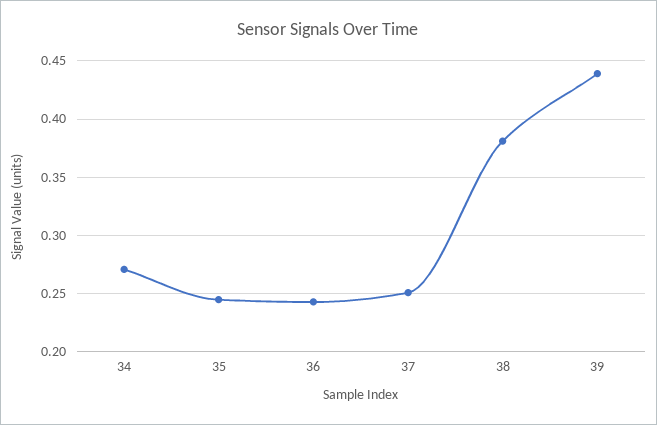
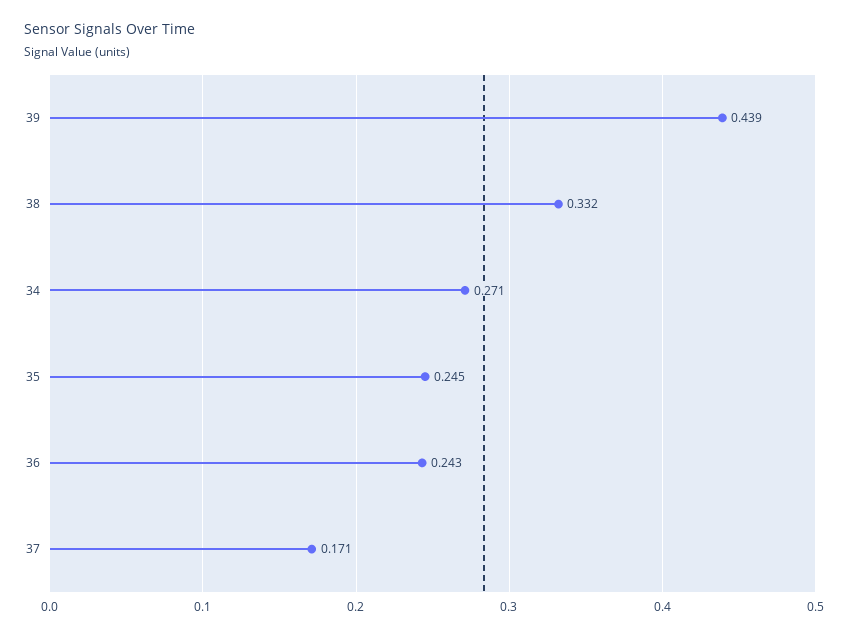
  {
    "34": 0.271,
    "35": 0.245,
    "36": 0.243,
-   "37": 0.25,
+   "37": 0.171,
-   "38": 0.38,
+   "38": 0.332,
    "39": 0.439
  }

